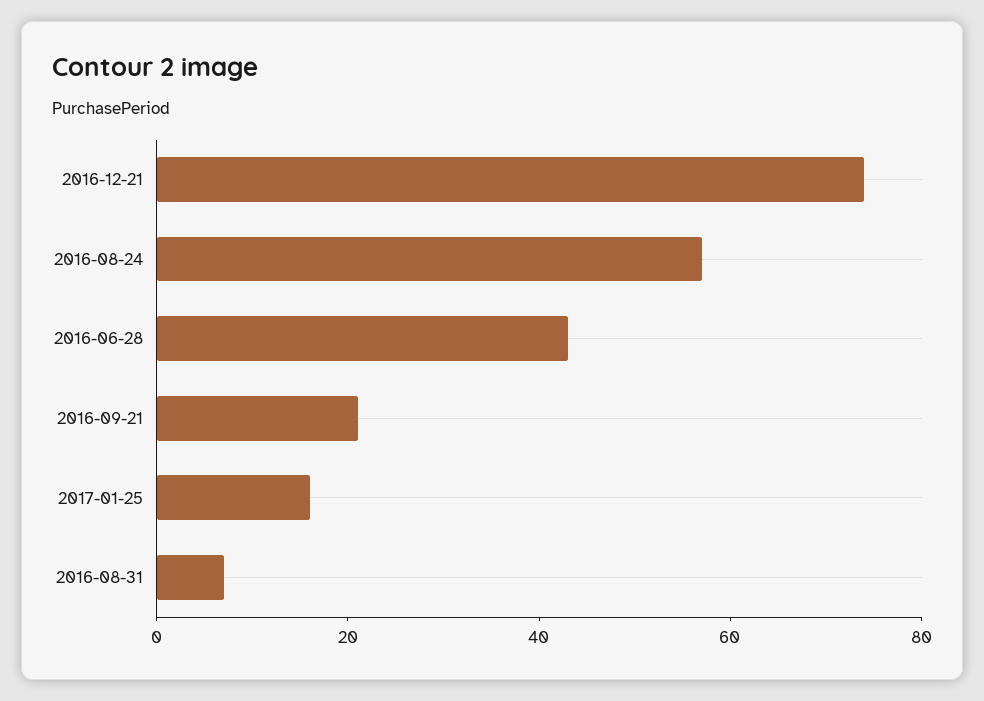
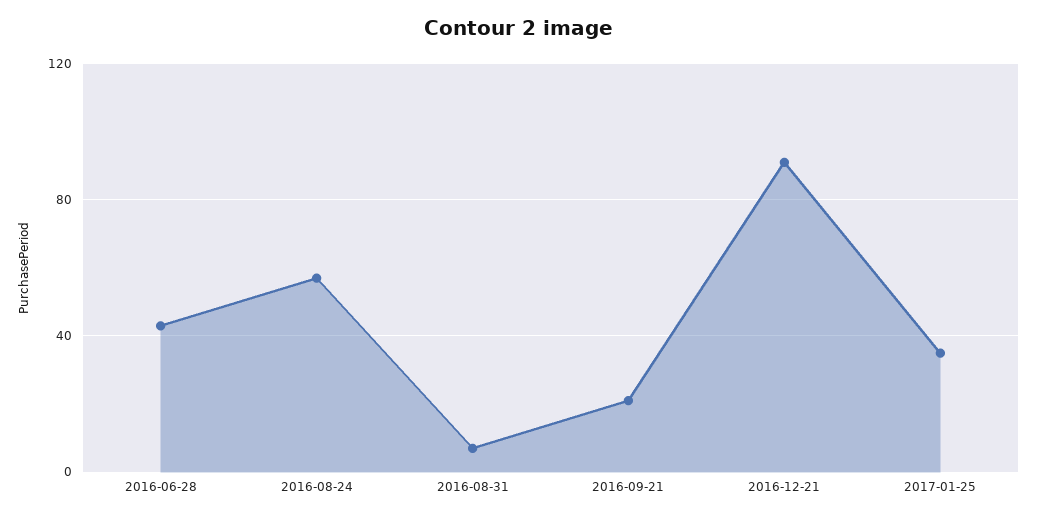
  {
-   "2016-12-21": 75,
+   "2016-12-21": 90,
    "2016-08-24": 55,
    "2016-06-28": 45,
    "2016-09-21": 20,
-   "2017-01-25": 15,
+   "2017-01-25": 35,
    "2016-08-31": 5
  }

